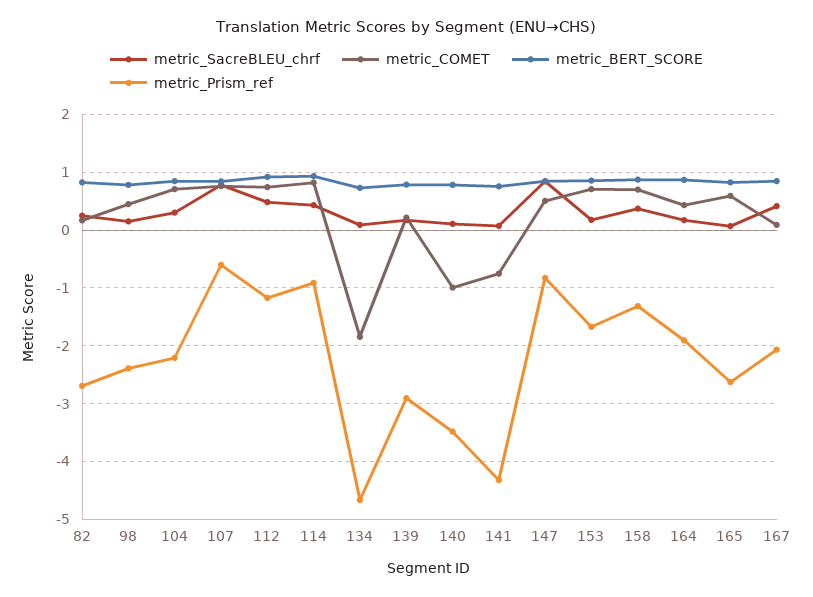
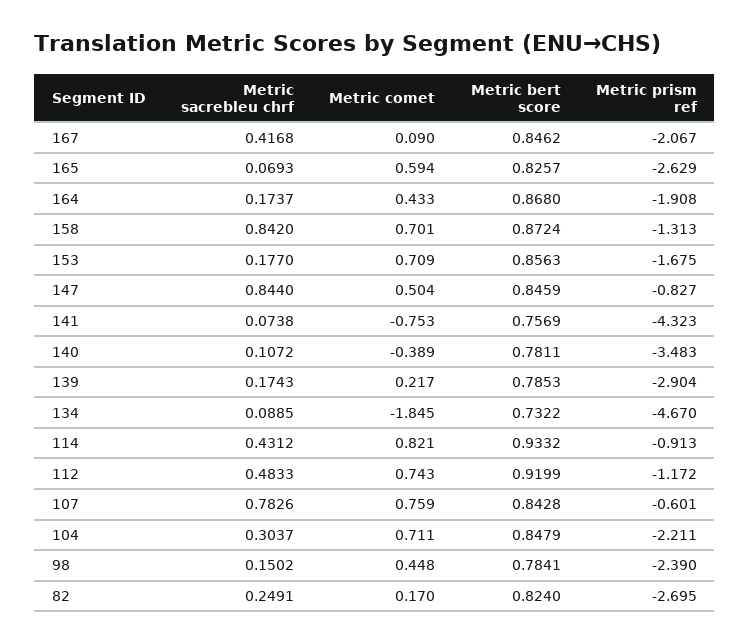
  {
    "metric_SacreBLEU_chrf": {
      "82": 0.2491,
      "98": 0.1502,
      "104": 0.3037,
      "107": 0.7826,
      "112": 0.4833,
      "114": 0.4312,
      "134": 0.0885,
      "139": 0.1743,
      "140": 0.1072,
      "141": 0.0738,
      "147": 0.844,
      "153": 0.177,
-     "158": 0.4,
+     "158": 0.842,
      "164": 0.1737,
      "165": 0.0693,
      "167": 0.4168
    },
    "metric_COMET": {
      "82": 0.17,
      "98": 0.448,
      "104": 0.711,
      "107": 0.759,
      "112": 0.743,
      "114": 0.821,
      "134": -1.845,
      "139": 0.217,
-     "140": -1,
+     "140": -0.389,
      "141": -0.753,
      "147": 0.504,
      "153": 0.709,
      "158": 0.701,
      "164": 0.433,
      "165": 0.594,
      "167": 0.09
    },
    "metric_BERT_SCORE": {
      "82": 0.824,
      "98": 0.7841,
      "104": 0.8479,
      "107": 0.8428,
      "112": 0.9199,
      "114": 0.9332,
      "134": 0.7322,
      "139": 0.7853,
      "140": 0.7811,
      "141": 0.7569,
      "147": 0.8459,
      "153": 0.8563,
      "158": 0.8724,
      "164": 0.868,
      "165": 0.8257,
      "167": 0.8462
    },
    "metric_Prism_ref": {
      "82": -2.695,
      "98": -2.39,
      "104": -2.211,
      "107": -0.601,
      "112": -1.172,
      "114": -0.913,
      "134": -4.67,
      "139": -2.904,
      "140": -3.483,
      "141": -4.323,
      "147": -0.827,
      "153": -1.675,
      "158": -1.313,
      "164": -1.908,
      "165": -2.629,
      "167": -2.067
    }
  }

